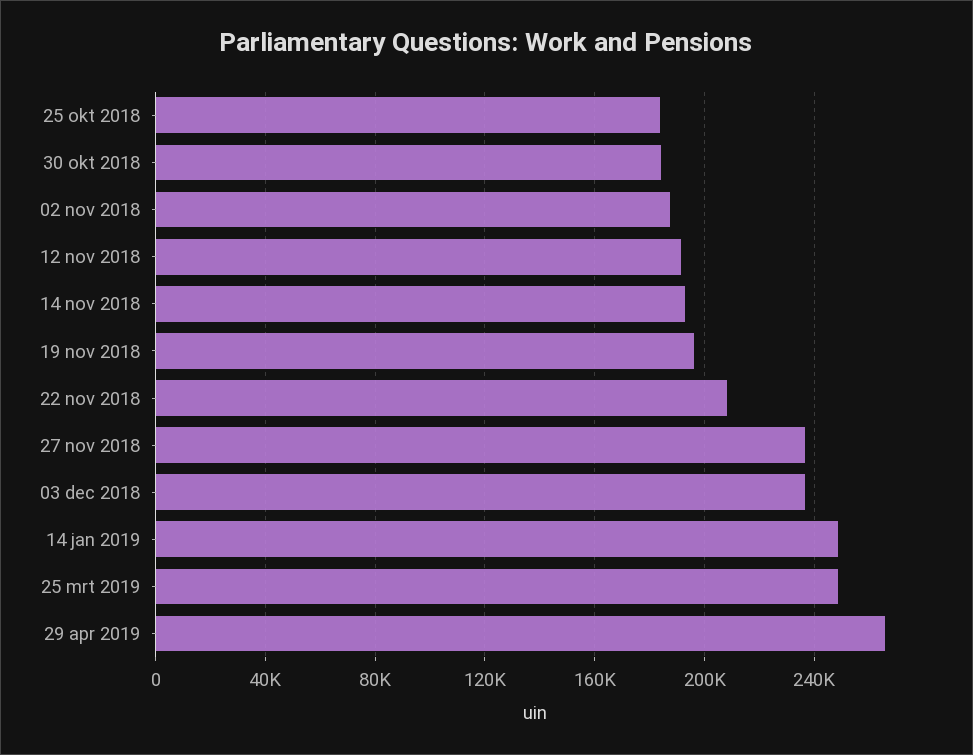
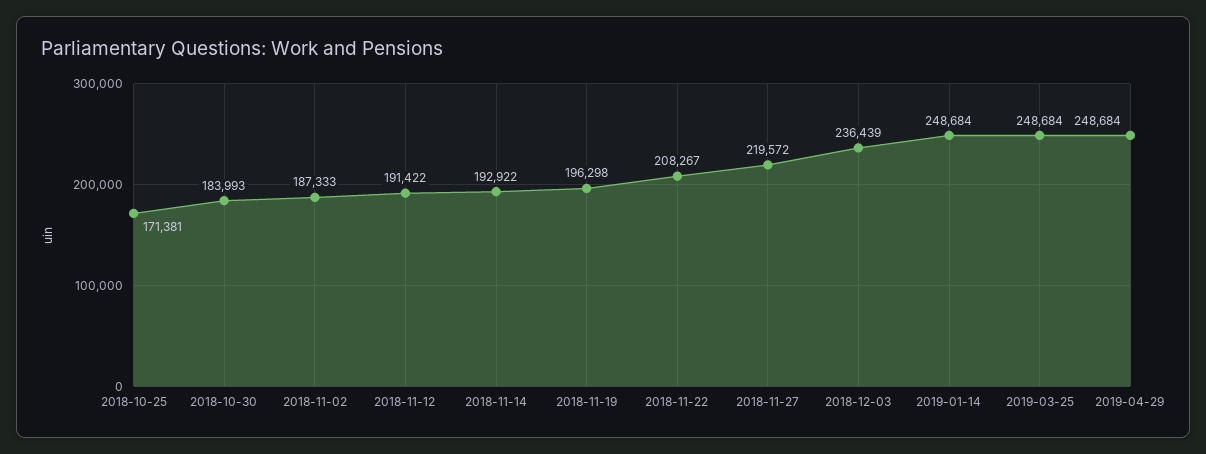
  {
-   "25 okt 2018": 185000,
+   "25 okt 2018": 171381,
    "30 okt 2018": 183993,
    "02 nov 2018": 187333,
    "12 nov 2018": 191422,
    "14 nov 2018": 192922,
    "19 nov 2018": 196298,
    "22 nov 2018": 208267,
-   "27 nov 2018": 235000,
+   "27 nov 2018": 219572,
    "03 dec 2018": 236439,
    "14 jan 2019": 248684,
    "25 mrt 2019": 248684,
-   "29 apr 2019": 265000
+   "29 apr 2019": 248684
  }

